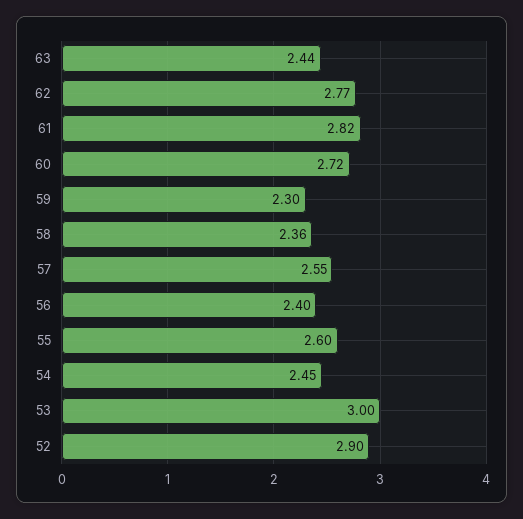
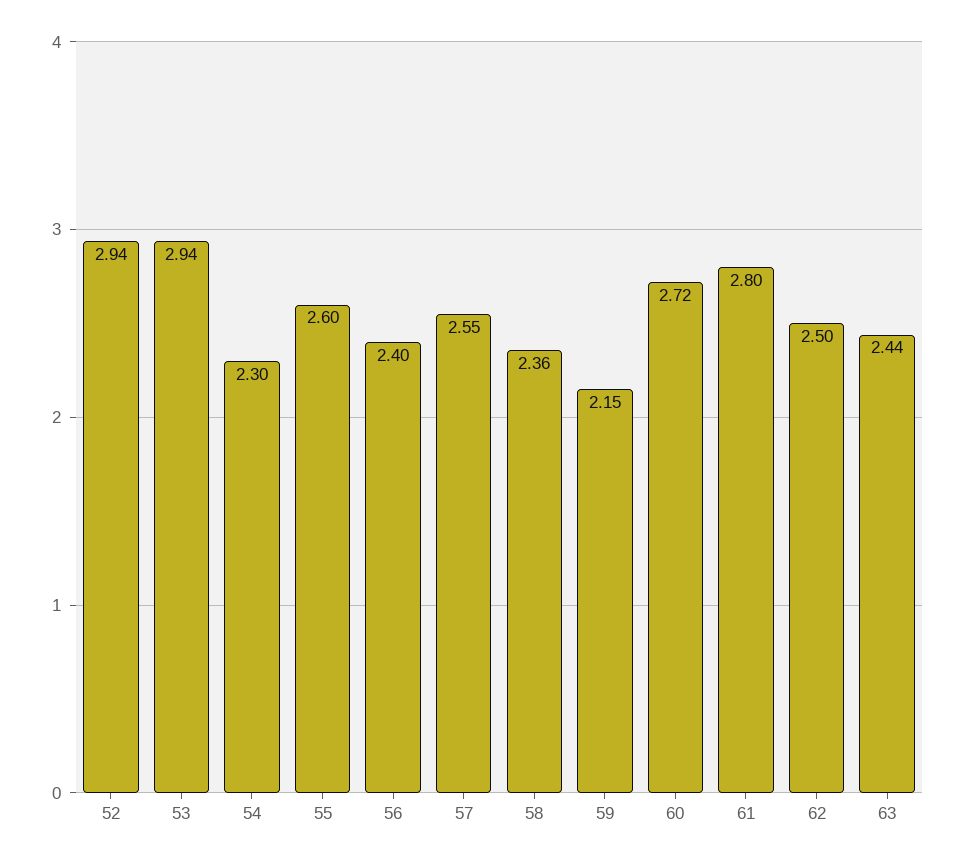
  {
    "63": 2.44,
-   "62": 2.77,
+   "62": 2.5,
-   "61": 2.82,
+   "61": 2.8,
    "60": 2.72,
-   "59": 2.3,
+   "59": 2.15,
    "58": 2.36,
    "57": 2.55,
    "56": 2.4,
    "55": 2.6,
-   "54": 2.45,
+   "54": 2.3,
-   "53": 3,
+   "53": 2.94,
-   "52": 2.9
+   "52": 2.94
  }

